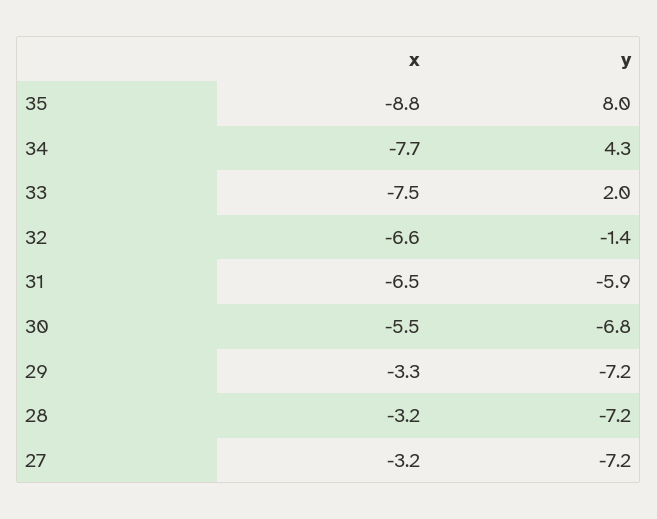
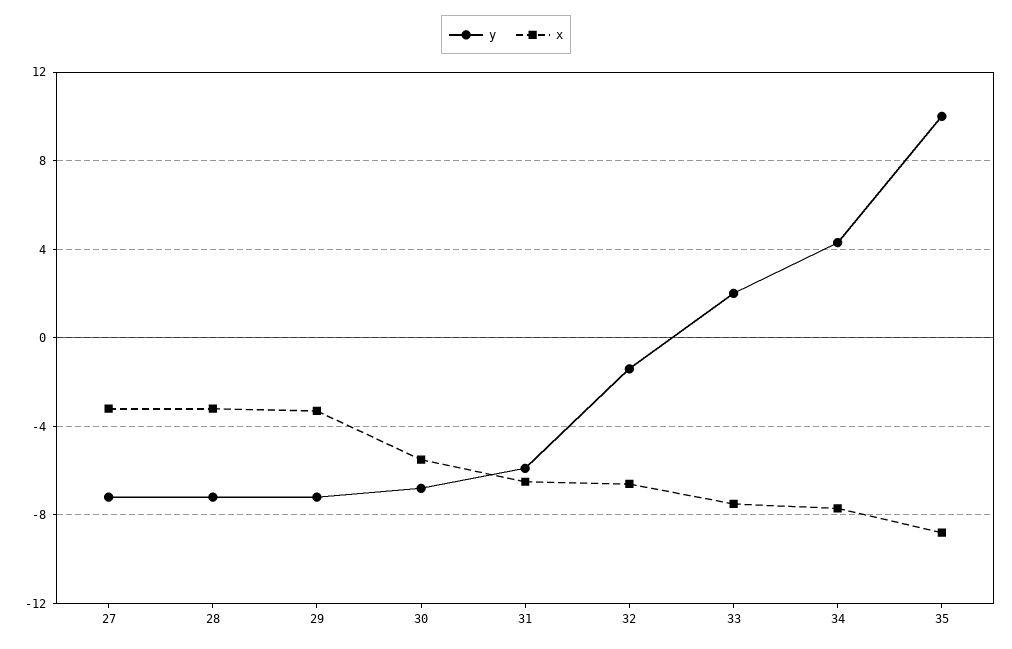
  {
    "x": {
      "35": -8.8,
      "34": -7.7,
      "33": -7.5,
      "32": -6.6,
      "31": -6.5,
      "30": -5.5,
      "29": -3.3,
      "28": -3.2,
      "27": -3.2
    },
    "y": {
-     "35": 8,
+     "35": 10,
      "34": 4.3,
      "33": 2,
      "32": -1.4,
      "31": -5.9,
      "30": -6.8,
      "29": -7.2,
      "28": -7.2,
      "27": -7.2
    }
  }

